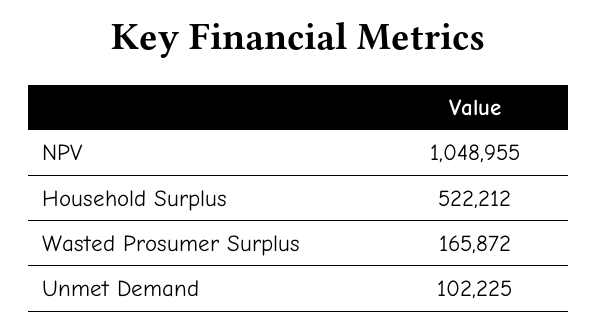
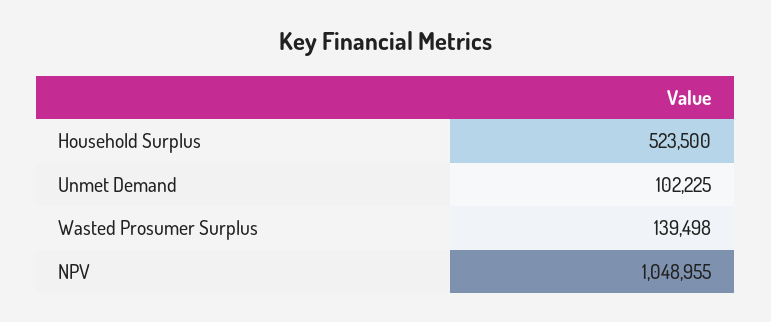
  {
    "NPV": 1048955,
-   "Household Surplus": 522212,
+   "Household Surplus": 523500,
-   "Wasted Prosumer Surplus": 165872,
+   "Wasted Prosumer Surplus": 139498,
    "Unmet Demand": 102225
  }

